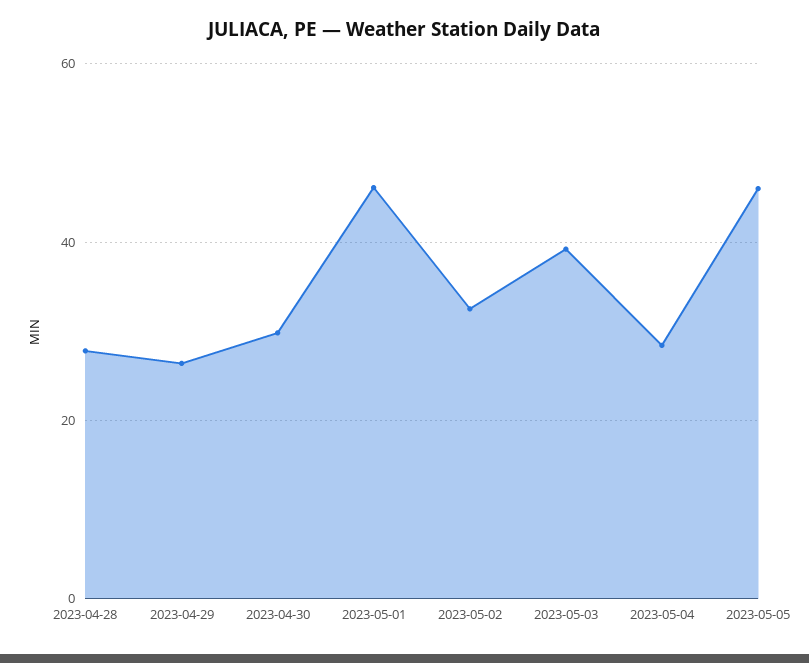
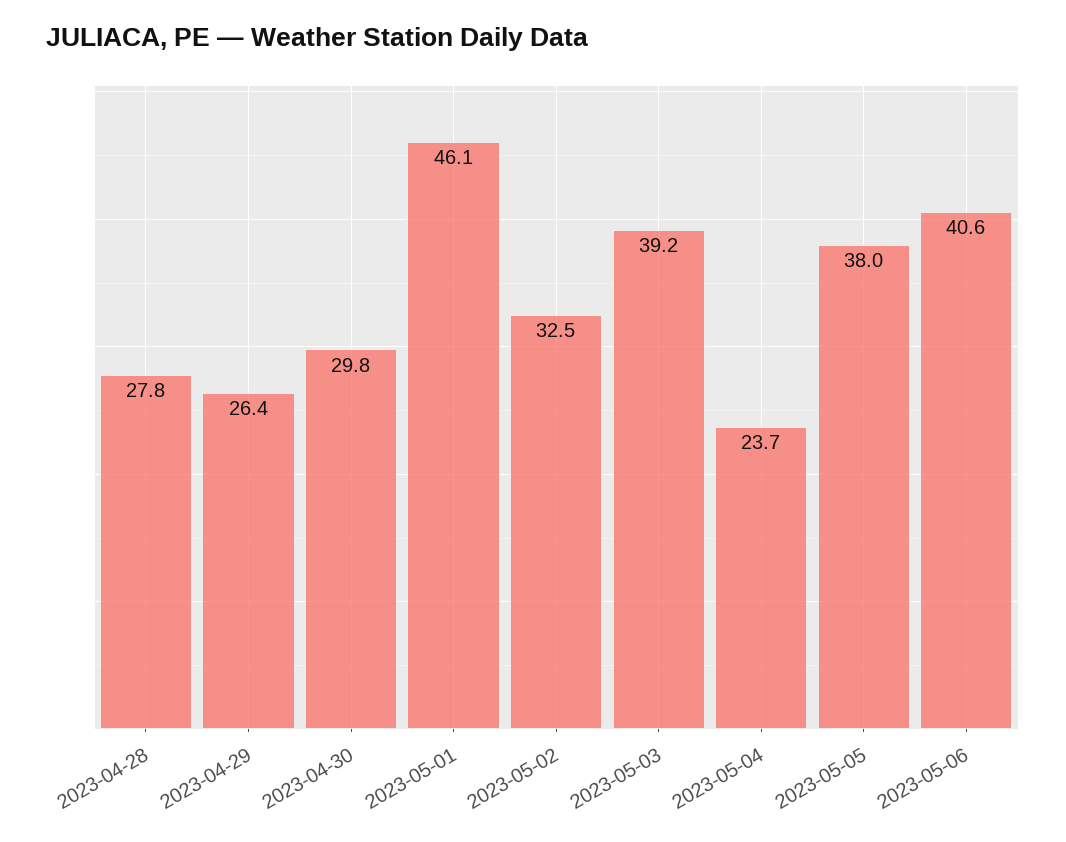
  {
    "2023-04-28": 27.8,
    "2023-04-29": 26.4,
    "2023-04-30": 29.8,
    "2023-05-01": 46.1,
    "2023-05-02": 32.5,
    "2023-05-03": 39.2,
-   "2023-05-04": 28,
+   "2023-05-04": 23.7,
-   "2023-05-05": 46
+   "2023-05-05": 38,
+   "2023-05-06": 40.6
  }

